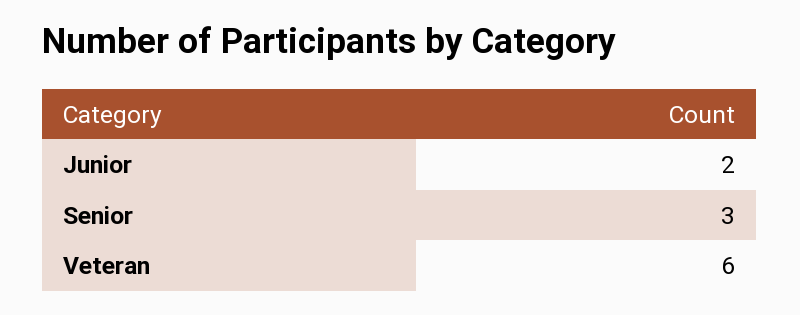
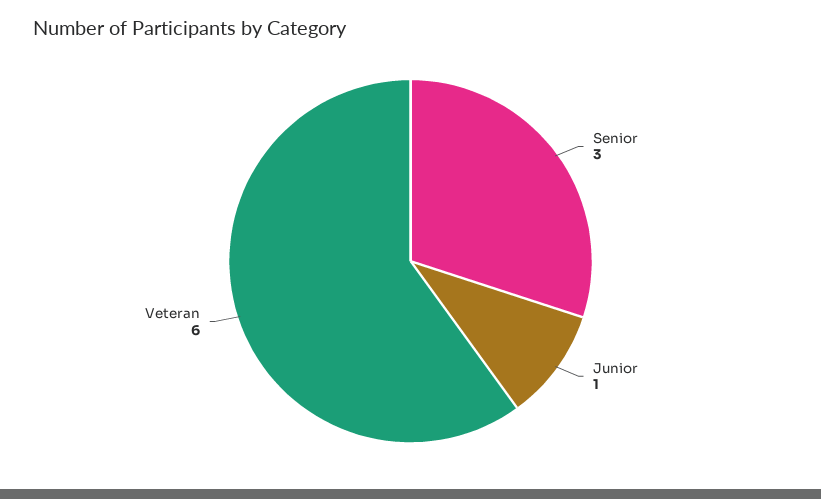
  {
-   "Junior": 2,
+   "Junior": 1,
    "Senior": 3,
    "Veteran": 6
  }

